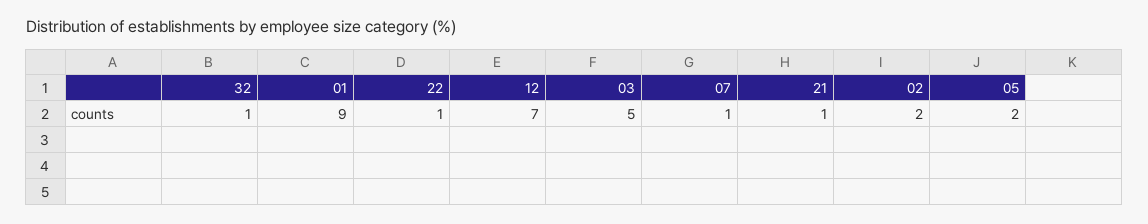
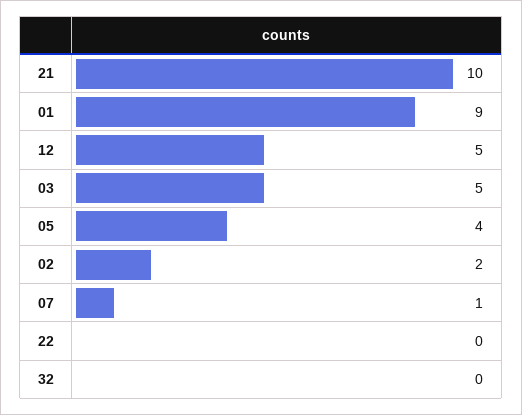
  {
-   "32": 1,
+   "32": 0,
    "01": 9,
-   "22": 1,
+   "22": 0,
-   "12": 7,
+   "12": 5,
    "03": 5,
    "07": 1,
-   "21": 1,
+   "21": 10,
    "02": 2,
-   "05": 2
+   "05": 4
  }

